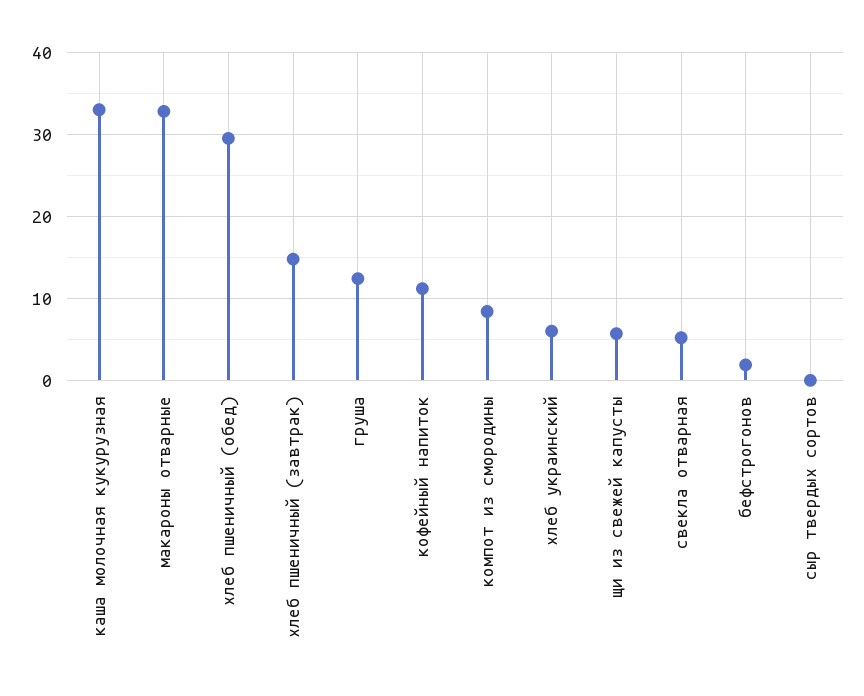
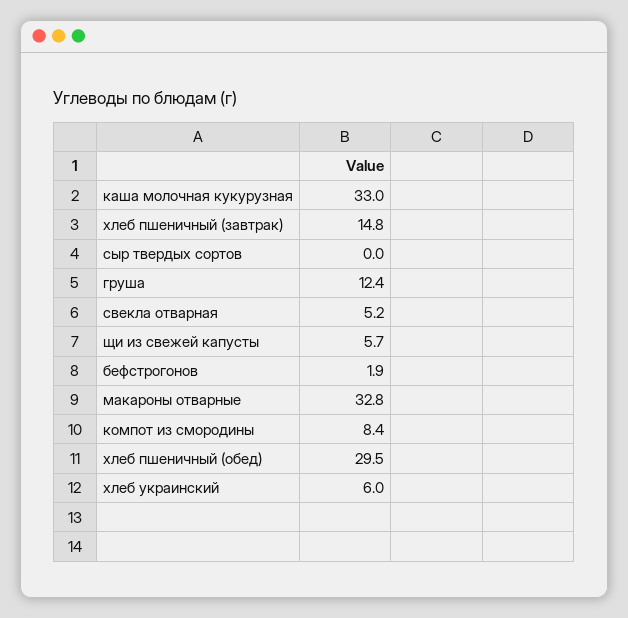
  {
    "каша молочная кукурузная": 33,
    "макароны отварные": 32.8,
    "хлеб пшеничный (обед)": 29.5,
    "хлеб пшеничный (завтрак)": 14.8,
    "груша": 12.4,
-   "кофейный напиток": 11,
    "компот из смородины": 8.4,
    "хлеб украинский": 6,
    "щи из свежей капусты": 5.7,
    "свекла отварная": 5.2,
    "бефстрогонов": 1.9,
    "сыр твердых сортов": 0
  }

